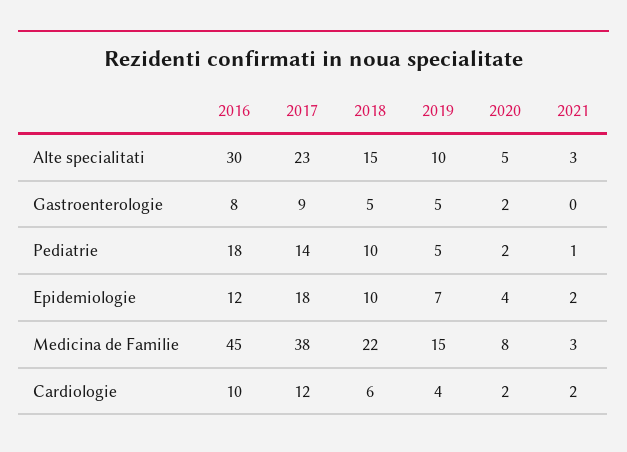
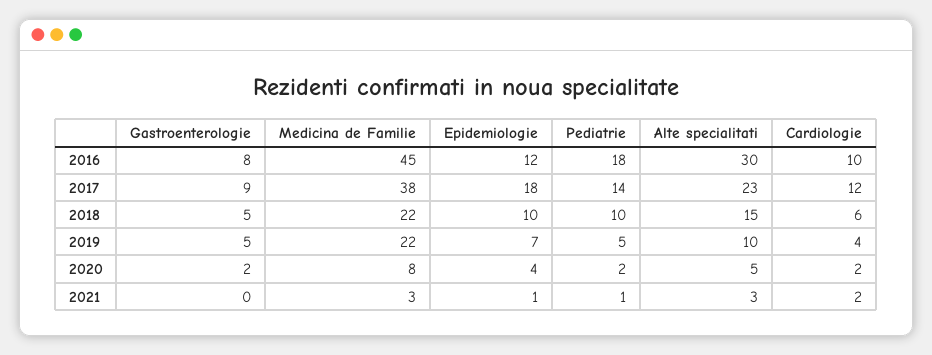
  {
    "2016": {
      "Alte specialitati": 30,
      "Gastroenterologie": 8,
      "Pediatrie": 18,
      "Epidemiologie": 12,
      "Medicina de Familie": 45,
      "Cardiologie": 10
    },
    "2017": {
      "Alte specialitati": 23,
      "Gastroenterologie": 9,
      "Pediatrie": 14,
      "Epidemiologie": 18,
      "Medicina de Familie": 38,
      "Cardiologie": 12
    },
    "2018": {
      "Alte specialitati": 15,
      "Gastroenterologie": 5,
      "Pediatrie": 10,
      "Epidemiologie": 10,
      "Medicina de Familie": 22,
      "Cardiologie": 6
    },
    "2019": {
      "Alte specialitati": 10,
      "Gastroenterologie": 5,
      "Pediatrie": 5,
      "Epidemiologie": 7,
-     "Medicina de Familie": 15,
+     "Medicina de Familie": 22,
      "Cardiologie": 4
    },
    "2020": {
      "Alte specialitati": 5,
      "Gastroenterologie": 2,
      "Pediatrie": 2,
      "Epidemiologie": 4,
      "Medicina de Familie": 8,
      "Cardiologie": 2
    },
    "2021": {
      "Alte specialitati": 3,
      "Gastroenterologie": 0,
      "Pediatrie": 1,
-     "Epidemiologie": 2,
+     "Epidemiologie": 1,
      "Medicina de Familie": 3,
      "Cardiologie": 2
    }
  }

